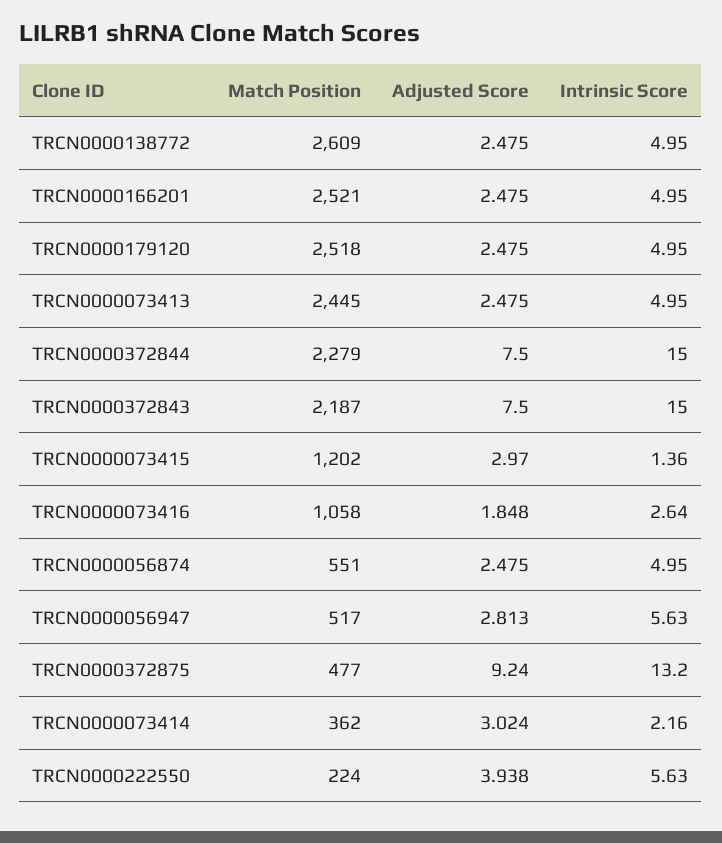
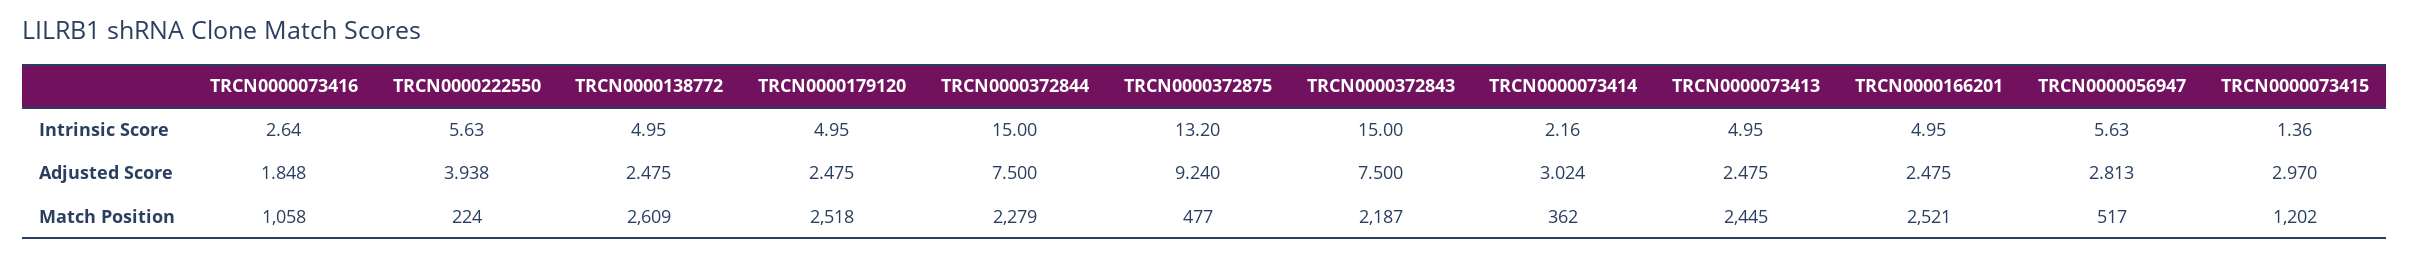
  {
    "Match Position": {
      "TRCN0000138772": 2609,
      "TRCN0000166201": 2521,
      "TRCN0000179120": 2518,
      "TRCN0000073413": 2445,
      "TRCN0000372844": 2279,
      "TRCN0000372843": 2187,
      "TRCN0000073415": 1202,
      "TRCN0000073416": 1058,
-     "TRCN0000056874": 551,
      "TRCN0000056947": 517,
      "TRCN0000372875": 477,
      "TRCN0000073414": 362,
      "TRCN0000222550": 224
    },
    "Adjusted Score": {
      "TRCN0000138772": 2.475,
      "TRCN0000166201": 2.475,
      "TRCN0000179120": 2.475,
      "TRCN0000073413": 2.475,
      "TRCN0000372844": 7.5,
      "TRCN0000372843": 7.5,
      "TRCN0000073415": 2.97,
      "TRCN0000073416": 1.848,
-     "TRCN0000056874": 2.475,
      "TRCN0000056947": 2.813,
      "TRCN0000372875": 9.24,
      "TRCN0000073414": 3.024,
      "TRCN0000222550": 3.938
    },
    "Intrinsic Score": {
      "TRCN0000138772": 4.95,
      "TRCN0000166201": 4.95,
      "TRCN0000179120": 4.95,
      "TRCN0000073413": 4.95,
      "TRCN0000372844": 15,
      "TRCN0000372843": 15,
      "TRCN0000073415": 1.36,
      "TRCN0000073416": 2.64,
-     "TRCN0000056874": 4.95,
      "TRCN0000056947": 5.63,
      "TRCN0000372875": 13.2,
      "TRCN0000073414": 2.16,
      "TRCN0000222550": 5.63
    }
  }

